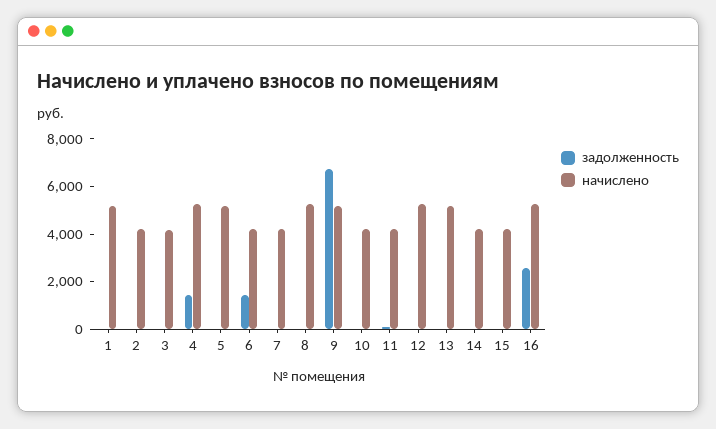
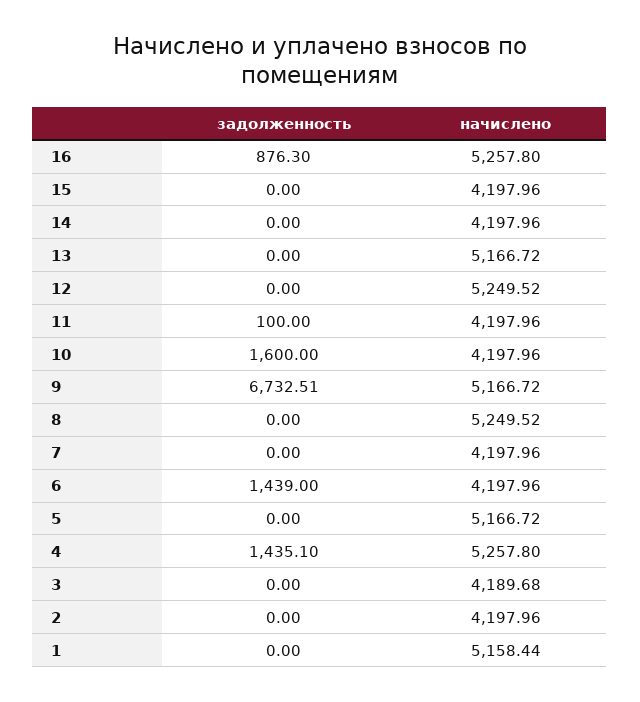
  {
    "задолженность": {
      "1": 0,
      "2": 0,
      "3": 0,
      "4": 1435.1,
      "5": 0,
      "6": 1439,
      "7": 0,
      "8": 0,
      "9": 6732.51,
-     "10": 0,
+     "10": 1600,
      "11": 100,
      "12": 0,
      "13": 0,
      "14": 0,
      "15": 0,
-     "16": 2500
+     "16": 876.3
    },
    "начислено": {
      "1": 5158.44,
      "2": 4197.96,
      "3": 4189.68,
      "4": 5257.8,
      "5": 5166.72,
      "6": 4197.96,
      "7": 4197.96,
      "8": 5249.52,
      "9": 5166.72,
      "10": 4197.96,
      "11": 4197.96,
      "12": 5249.52,
      "13": 5166.72,
      "14": 4197.96,
      "15": 4197.96,
      "16": 5257.8
    }
  }

